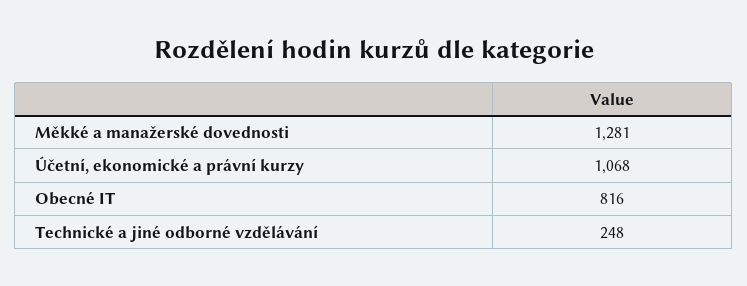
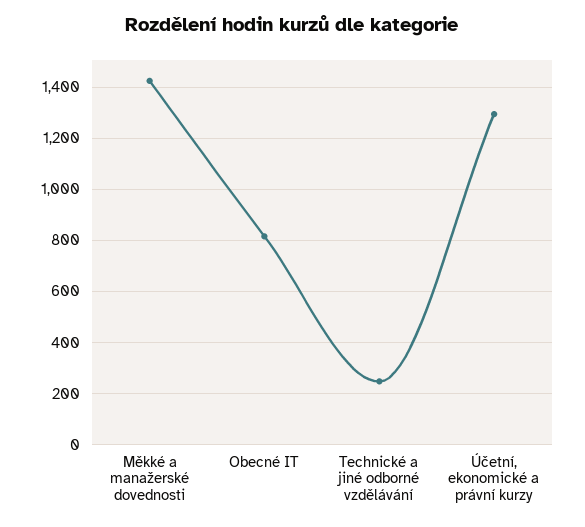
  {
-   "Měkké a manažerské dovednosti": 1281,
+   "Měkké a manažerské dovednosti": 1425,
-   "Účetní, ekonomické a právní kurzy": 1068,
+   "Účetní, ekonomické a právní kurzy": 1300,
    "Obecné IT": 816,
    "Technické a jiné odborné vzdělávání": 248
  }

